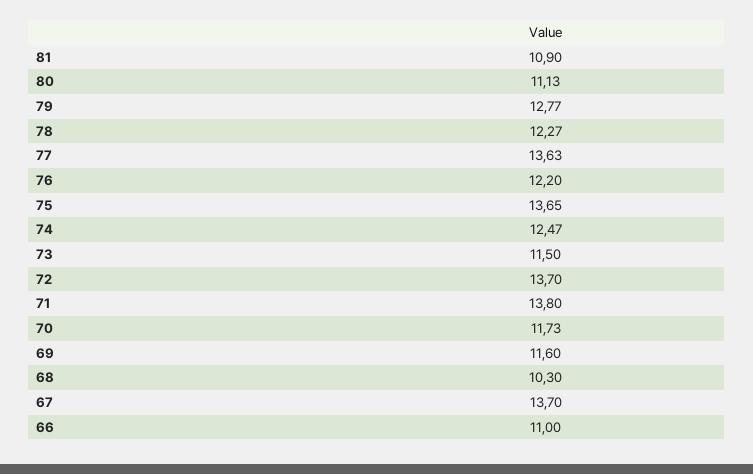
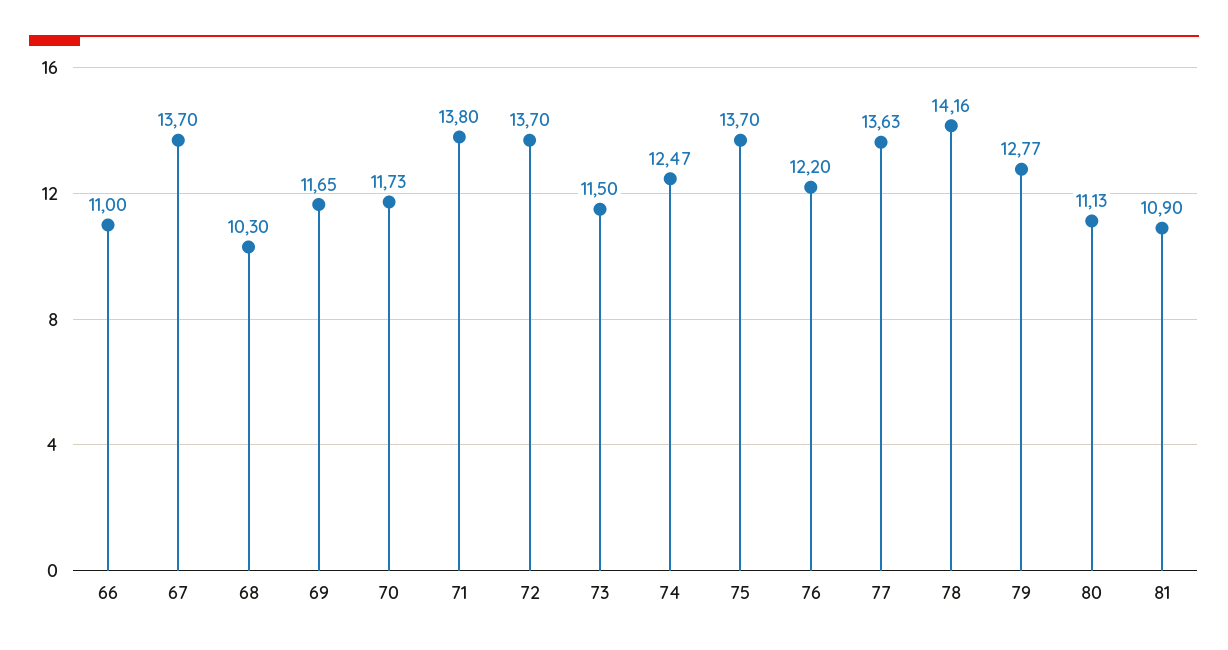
  {
    "81": 10.9,
    "80": 11.13,
    "79": 12.77,
-   "78": 12.27,
+   "78": 14.16,
    "77": 13.63,
    "76": 12.2,
-   "75": 13.65,
+   "75": 13.7,
    "74": 12.47,
    "73": 11.5,
    "72": 13.7,
    "71": 13.8,
    "70": 11.73,
-   "69": 11.6,
+   "69": 11.65,
    "68": 10.3,
    "67": 13.7,
    "66": 11
  }

